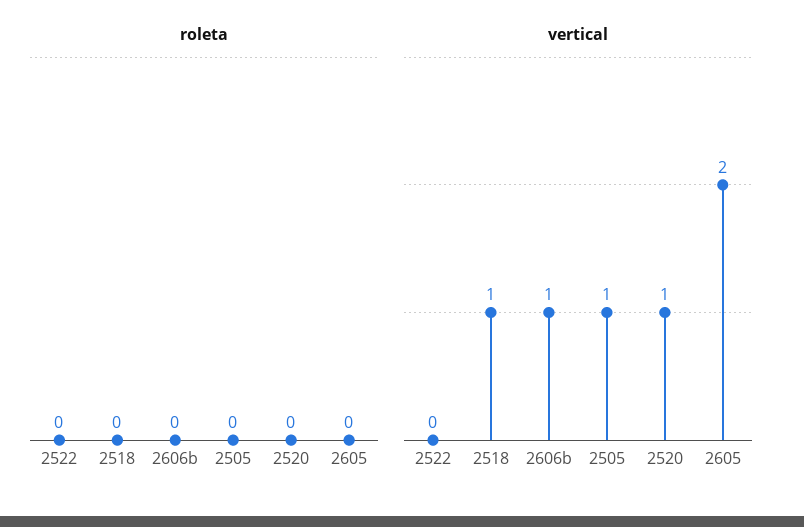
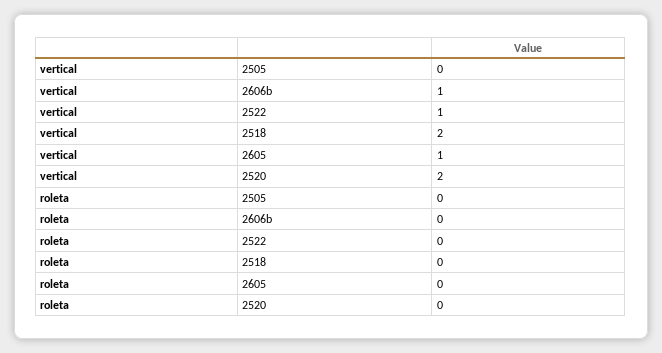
  {
    "roleta": {
      "2522": 0,
      "2518": 0,
      "2606b": 0,
      "2505": 0,
      "2520": 0,
      "2605": 0
    },
    "vertical": {
-     "2522": 0,
+     "2522": 1,
-     "2518": 1,
+     "2518": 2,
      "2606b": 1,
-     "2505": 1,
+     "2505": 0,
-     "2520": 1,
+     "2520": 2,
-     "2605": 2
+     "2605": 1
    }
  }

